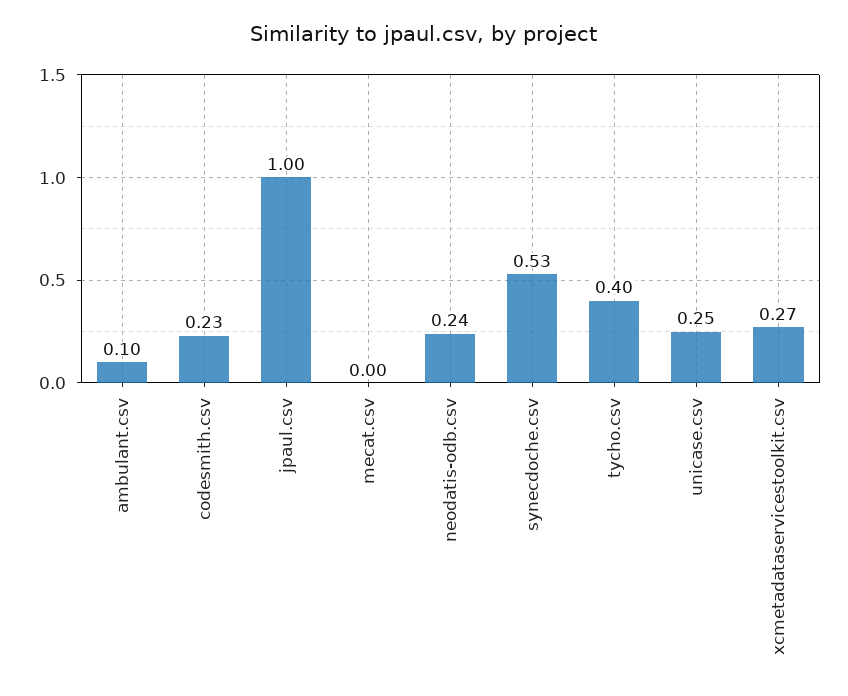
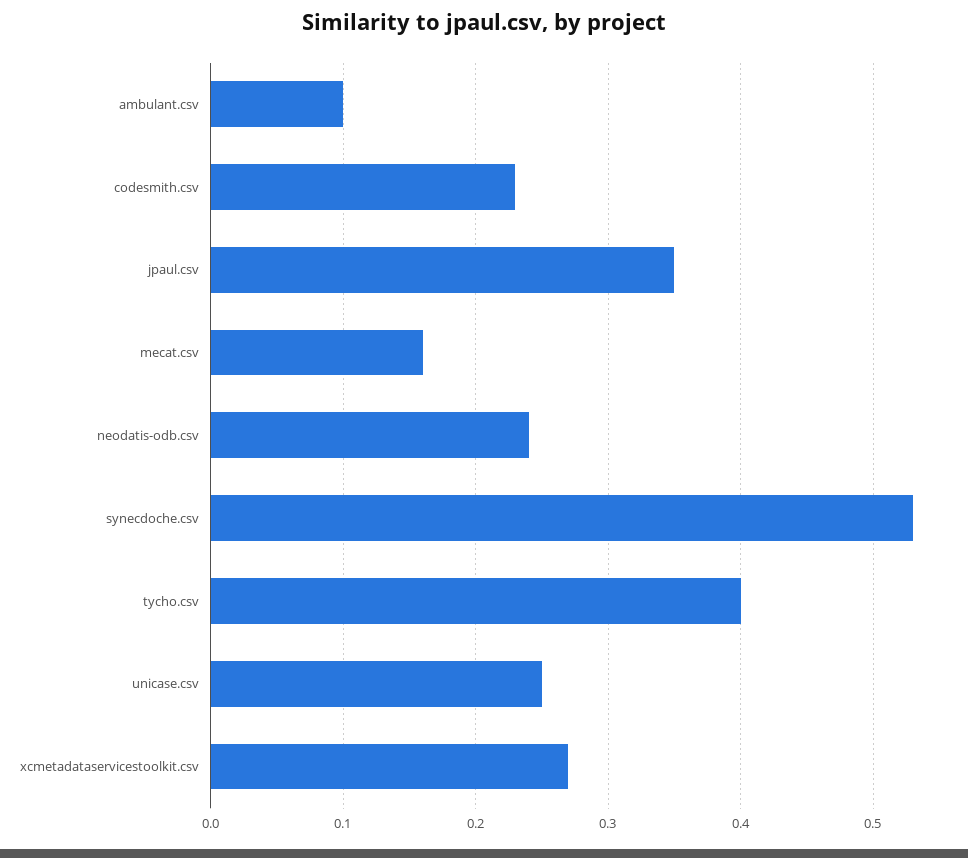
  {
    "ambulant.csv": 0.1,
    "codesmith.csv": 0.23,
-   "jpaul.csv": 1,
+   "jpaul.csv": 0.35,
-   "mecat.csv": 0,
+   "mecat.csv": 0.16,
    "neodatis-odb.csv": 0.24,
    "synecdoche.csv": 0.53,
    "tycho.csv": 0.4,
    "unicase.csv": 0.25,
    "xcmetadataservicestoolkit.csv": 0.27
  }

